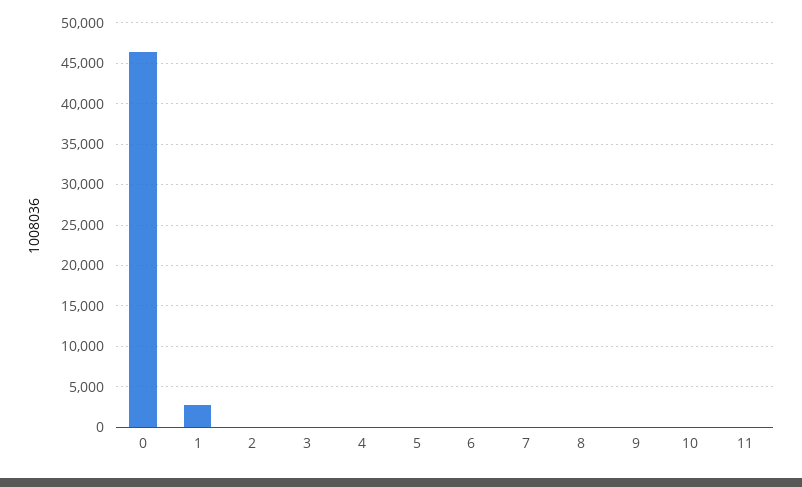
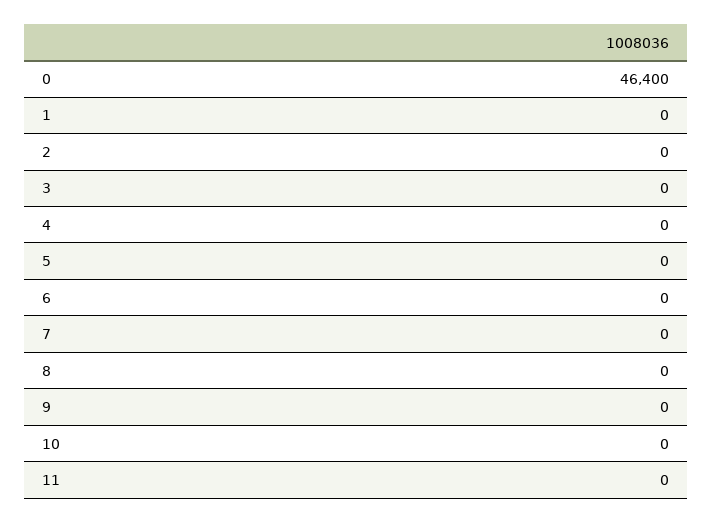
  {
    "0": 46400,
-   "1": 3000,
+   "1": 0,
    "2": 0,
    "3": 0,
    "4": 0,
    "5": 0,
    "6": 0,
    "7": 0,
    "8": 0,
    "9": 0,
    "10": 0,
    "11": 0
  }

